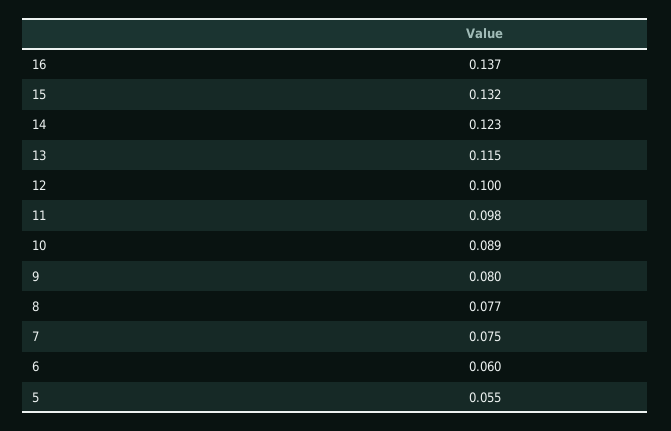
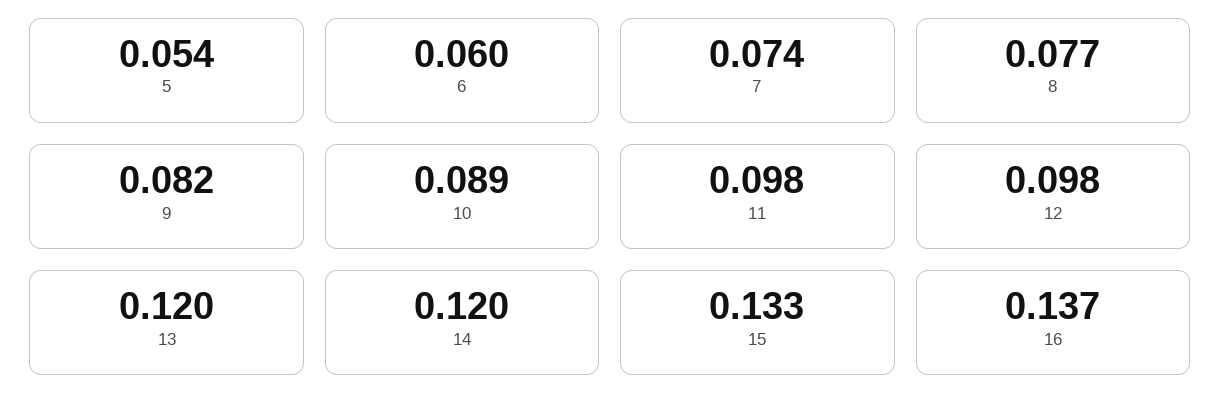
  {
    "16": 0.137,
-   "15": 0.132,
+   "15": 0.133,
-   "14": 0.123,
+   "14": 0.12,
-   "13": 0.115,
+   "13": 0.12,
-   "12": 0.1,
+   "12": 0.098,
    "11": 0.098,
    "10": 0.089,
-   "9": 0.08,
+   "9": 0.082,
    "8": 0.077,
-   "7": 0.075,
+   "7": 0.074,
    "6": 0.06,
-   "5": 0.055
+   "5": 0.054
  }

